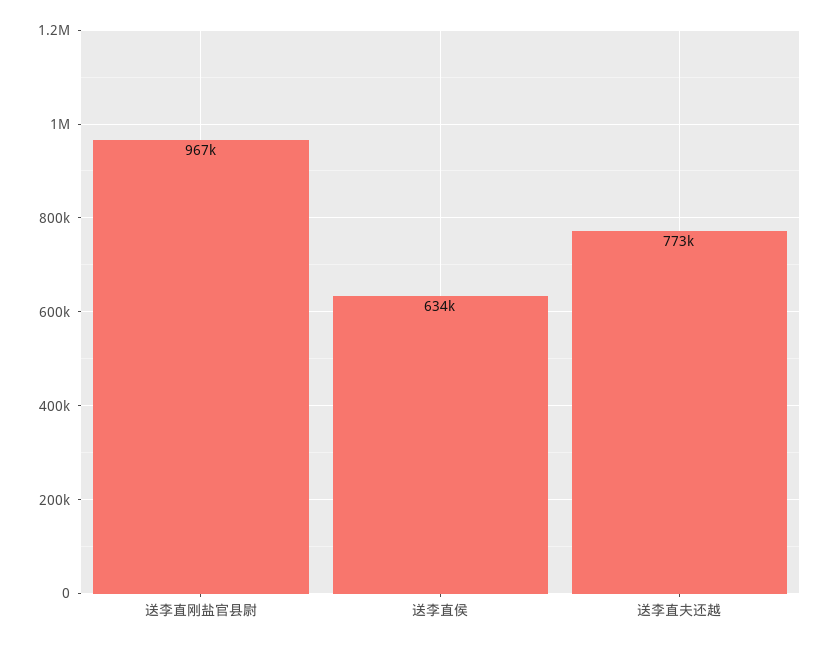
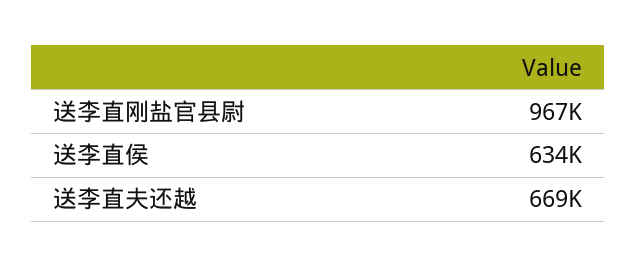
  {
    "送李直刚盐官县尉": 967000,
    "送李直侯": 634000,
-   "送李直夫还越": 773000
+   "送李直夫还越": 669000
  }

